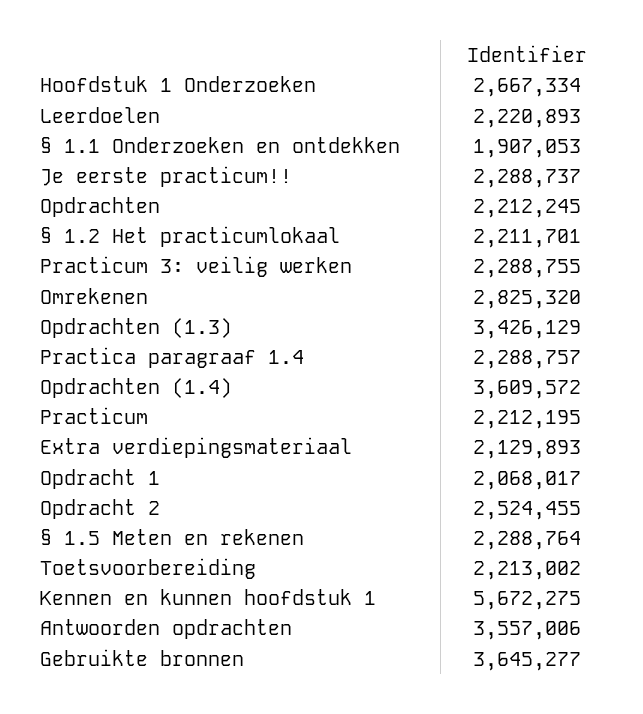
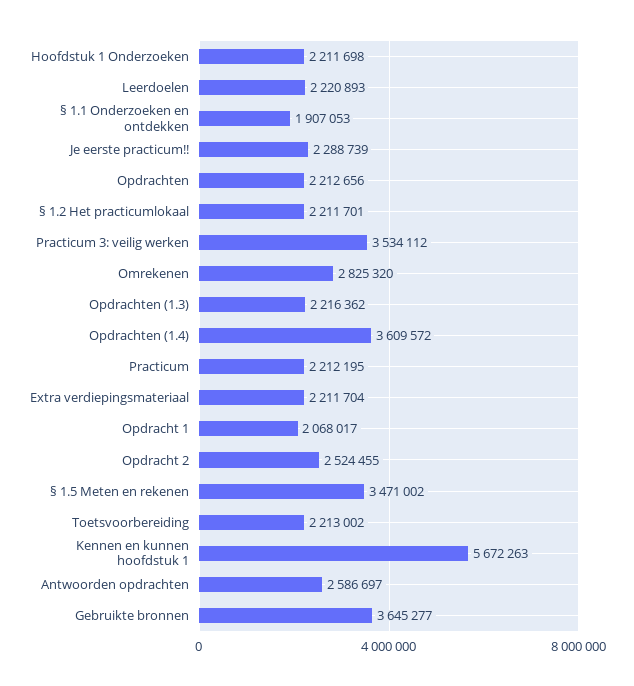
  {
-   "Hoofdstuk 1 Onderzoeken": 2667334,
+   "Hoofdstuk 1 Onderzoeken": 2211698,
    "Leerdoelen": 2220893,
    "§ 1.1 Onderzoeken en ontdekken": 1907053,
-   "Je eerste practicum!!": 2288737,
+   "Je eerste practicum!!": 2288739,
-   "Opdrachten": 2212245,
+   "Opdrachten": 2212656,
    "§ 1.2 Het practicumlokaal": 2211701,
-   "Practicum 3: veilig werken": 2288755,
+   "Practicum 3: veilig werken": 3534112,
    "Omrekenen": 2825320,
-   "Opdrachten (1.3)": 3426129,
+   "Opdrachten (1.3)": 2216362,
-   "Practica paragraaf 1.4": 2288757,
    "Opdrachten (1.4)": 3609572,
    "Practicum": 2212195,
-   "Extra verdiepingsmateriaal": 2129893,
+   "Extra verdiepingsmateriaal": 2211704,
    "Opdracht 1": 2068017,
    "Opdracht 2": 2524455,
-   "§ 1.5 Meten en rekenen": 2288764,
+   "§ 1.5 Meten en rekenen": 3471002,
    "Toetsvoorbereiding": 2213002,
-   "Kennen en kunnen hoofdstuk 1": 5672275,
+   "Kennen en kunnen hoofdstuk 1": 5672263,
-   "Antwoorden opdrachten": 3557006,
+   "Antwoorden opdrachten": 2586697,
    "Gebruikte bronnen": 3645277
  }

